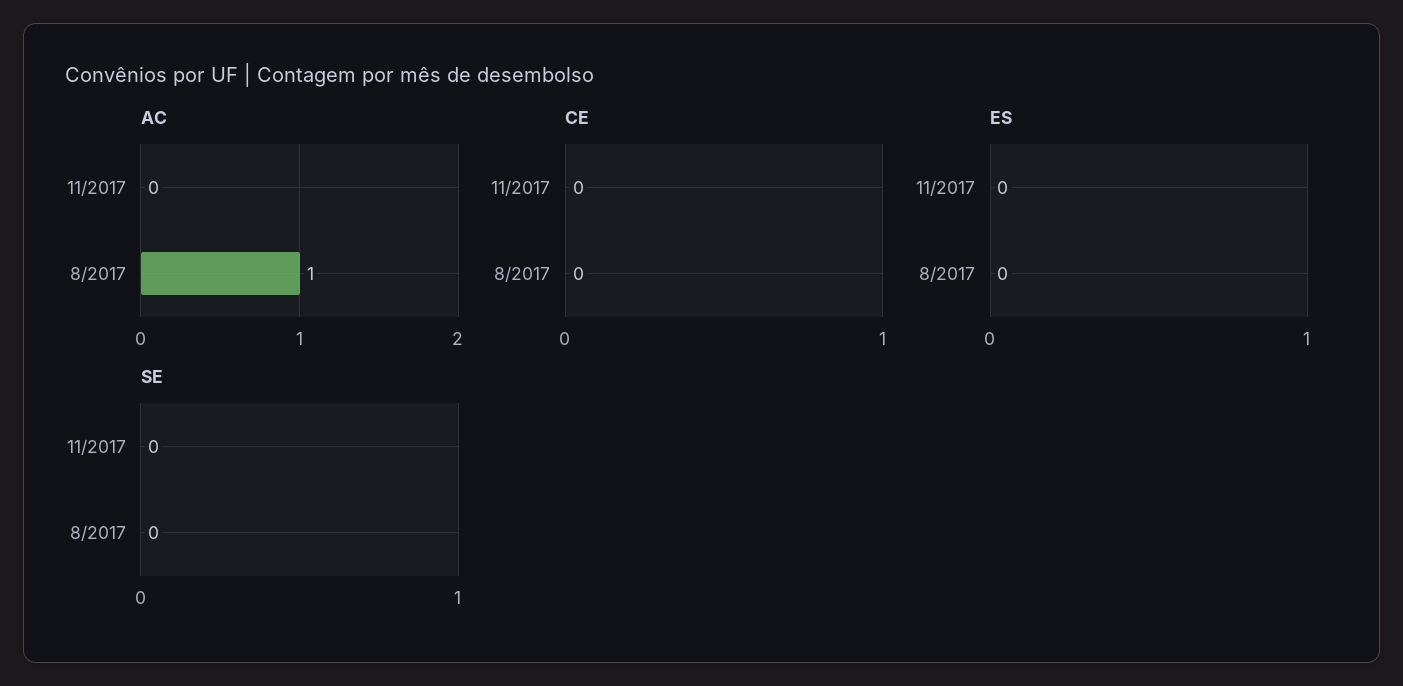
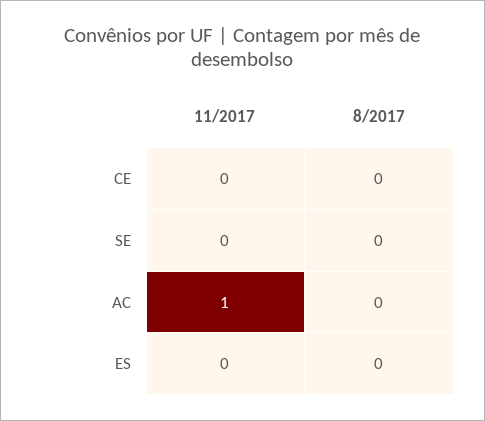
  {
    "AC": {
-     "11/2017": 0,
+     "11/2017": 1,
-     "8/2017": 1
+     "8/2017": 0
    },
    "CE": {
      "11/2017": 0,
      "8/2017": 0
    },
    "ES": {
      "11/2017": 0,
      "8/2017": 0
    },
    "SE": {
      "11/2017": 0,
      "8/2017": 0
    }
  }

